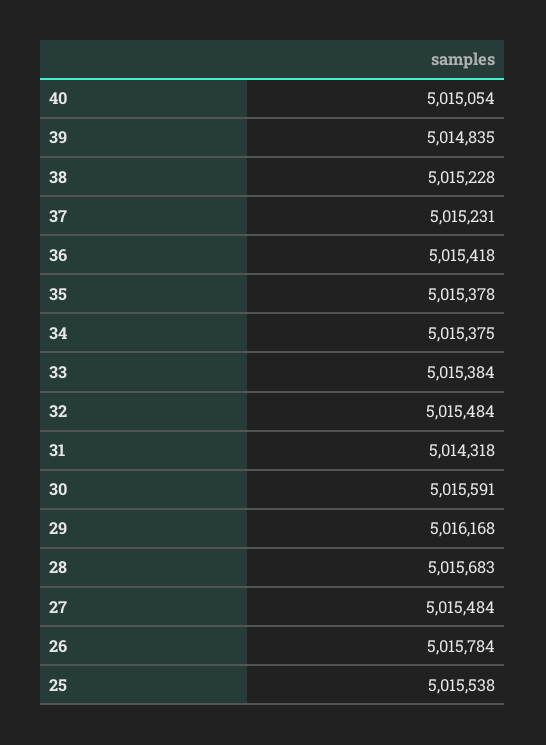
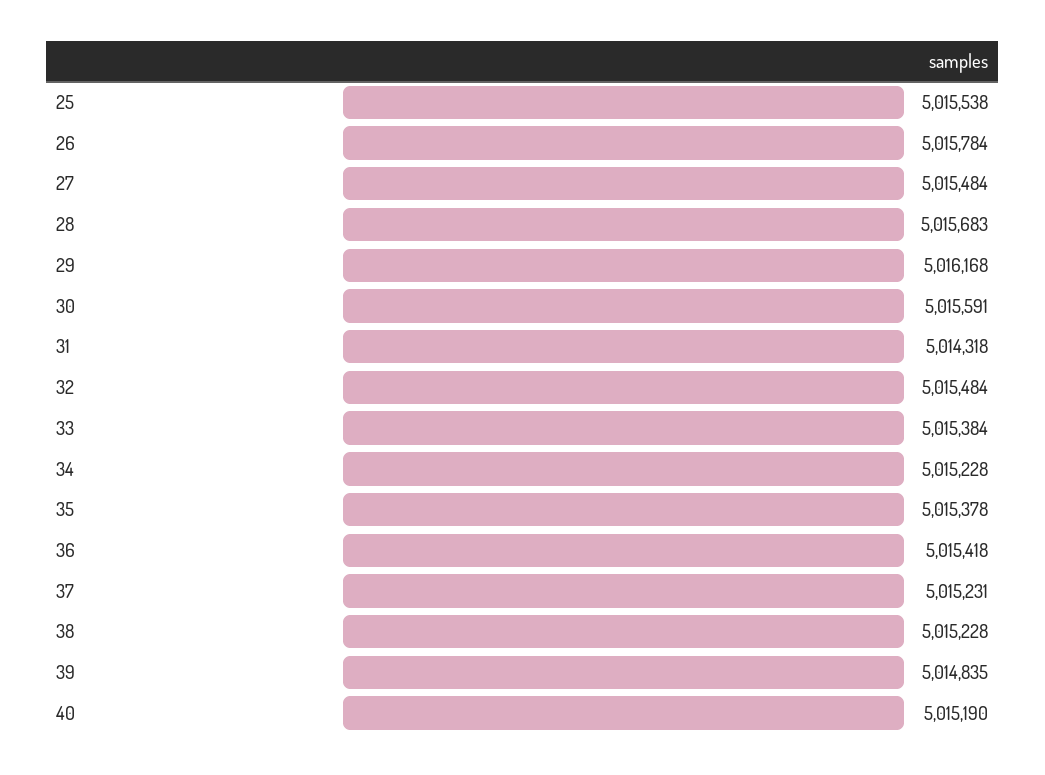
  {
-   "40": 5015054,
+   "40": 5015190,
    "39": 5014835,
    "38": 5015228,
    "37": 5015231,
    "36": 5015418,
    "35": 5015378,
-   "34": 5015375,
+   "34": 5015228,
    "33": 5015384,
    "32": 5015484,
    "31": 5014318,
    "30": 5015591,
    "29": 5016168,
    "28": 5015683,
    "27": 5015484,
    "26": 5015784,
    "25": 5015538
  }

